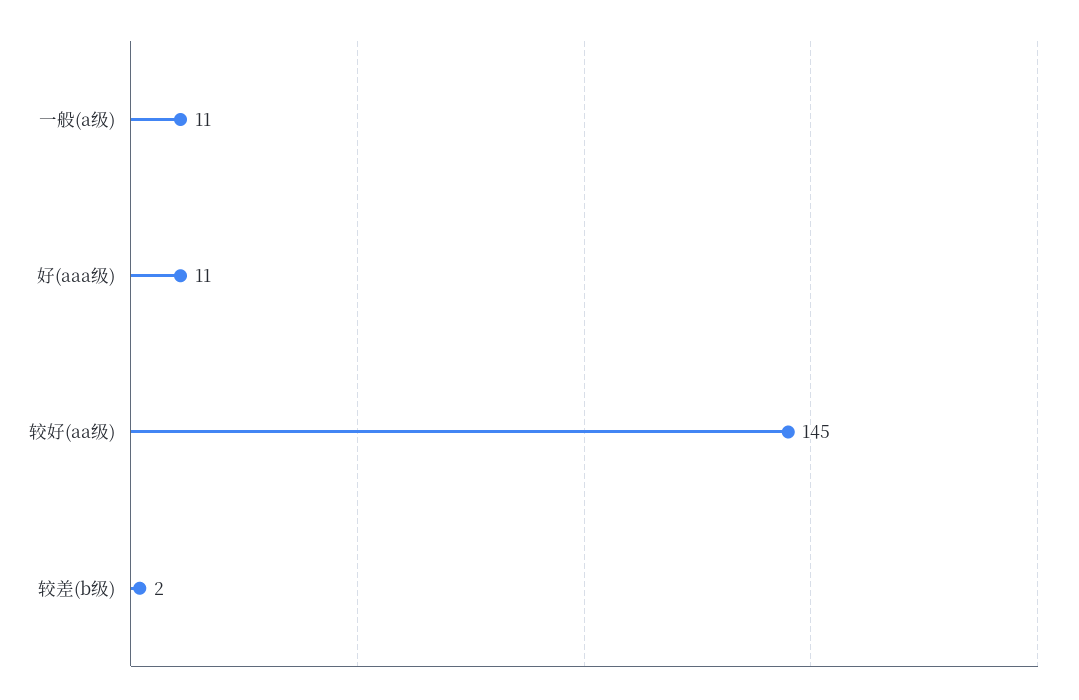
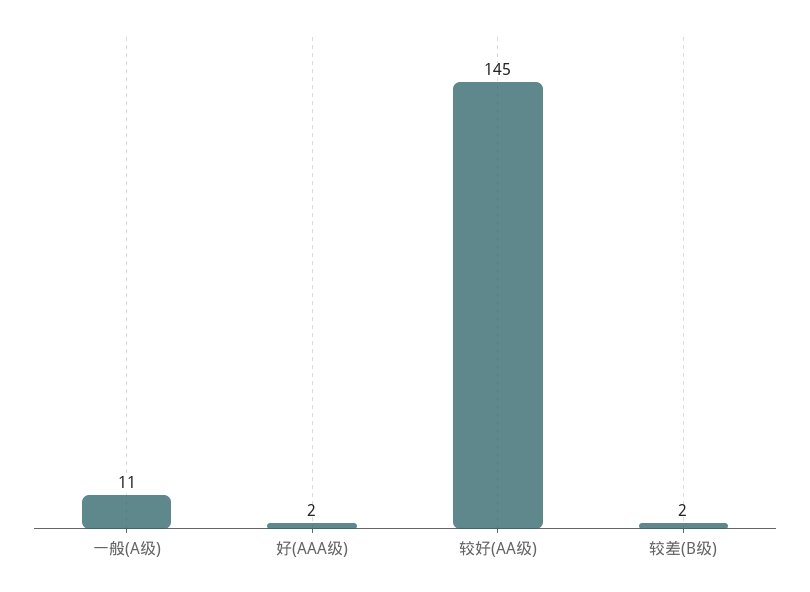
  {
    "一般(a级)": 11,
-   "好(aaa级)": 11,
+   "好(aaa级)": 2,
    "较好(aa级)": 145,
    "较差(b级)": 2
  }

